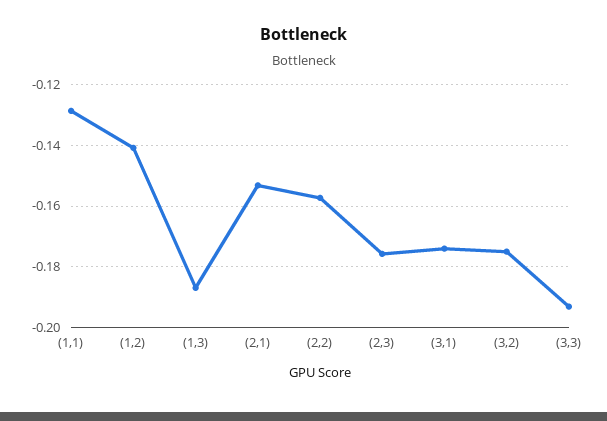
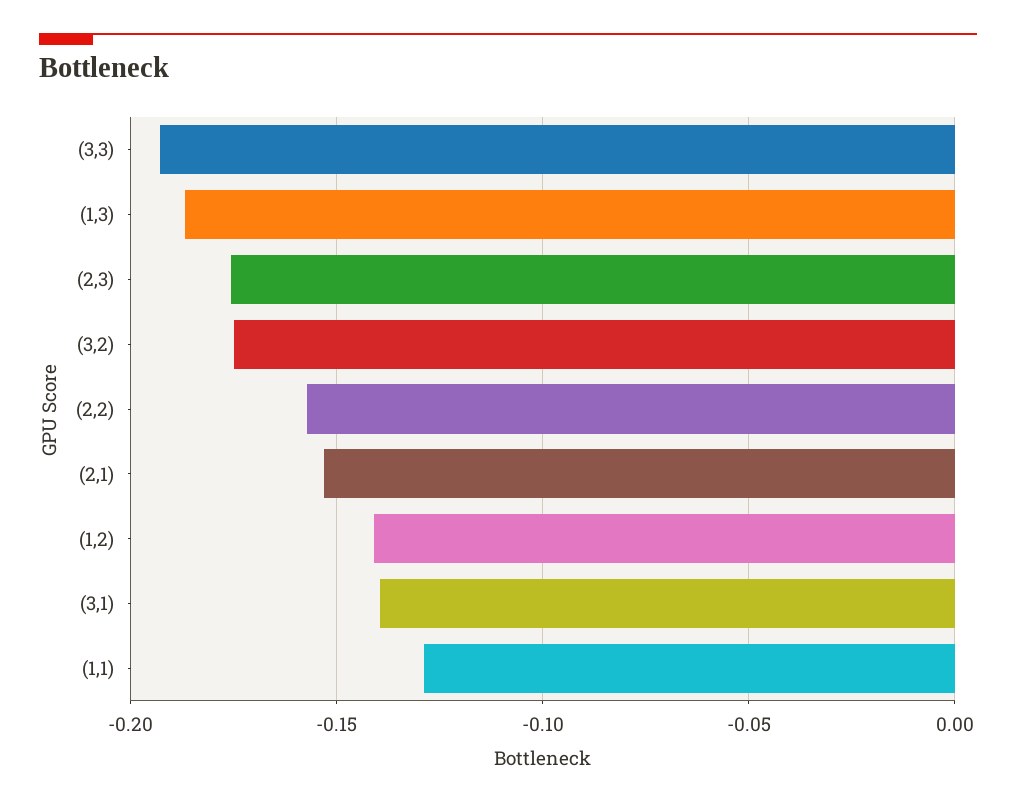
  {
    "(1,1)": -0.128,
    "(1,2)": -0.14,
    "(1,3)": -0.186,
    "(2,1)": -0.154,
    "(2,2)": -0.158,
    "(2,3)": -0.176,
-   "(3,1)": -0.174,
+   "(3,1)": -0.14,
    "(3,2)": -0.176,
    "(3,3)": -0.194
  }

